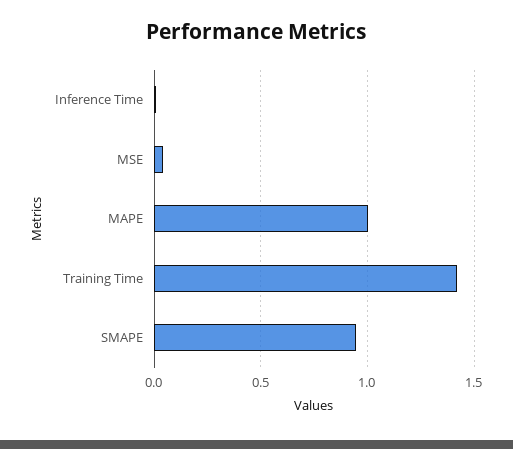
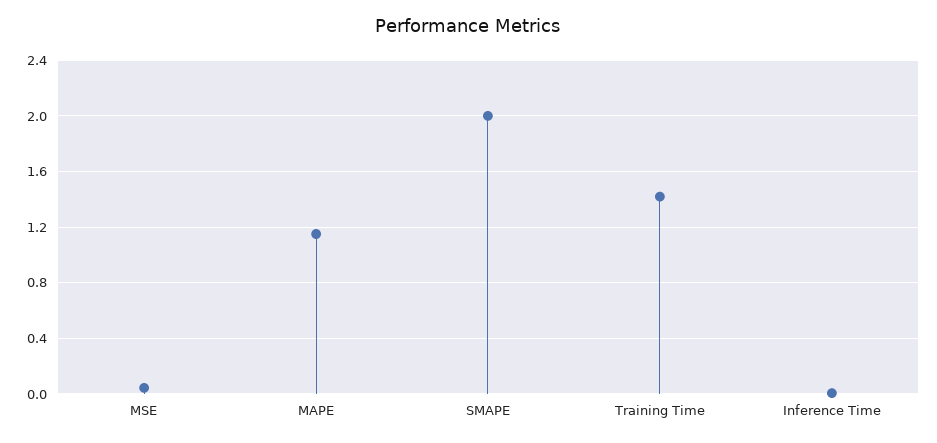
  {
    "Inference Time": 0,
    "MSE": 0.05,
-   "MAPE": 1,
+   "MAPE": 1.15,
    "Training Time": 1.4,
-   "SMAPE": 0.95
+   "SMAPE": 2
  }

